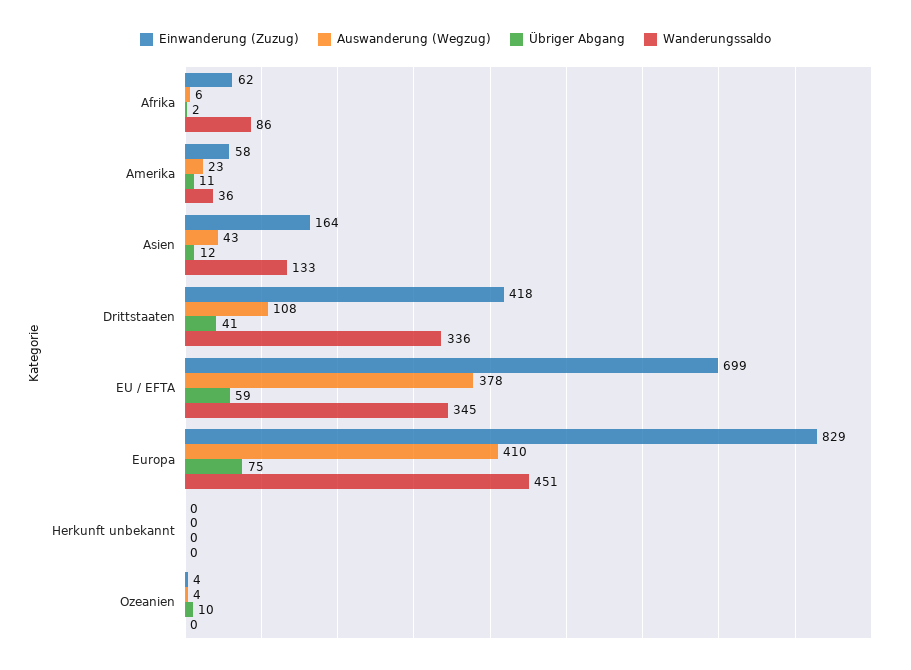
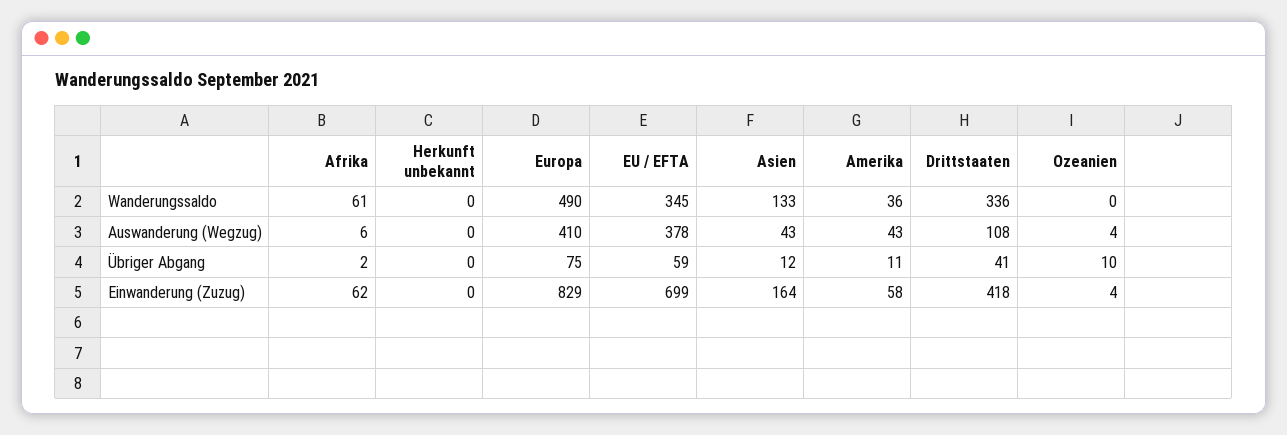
  {
    "Einwanderung (Zuzug)": {
      "Afrika": 62,
      "Amerika": 58,
      "Asien": 164,
      "Drittstaaten": 418,
      "EU / EFTA": 699,
      "Europa": 829,
      "Herkunft unbekannt": 0,
      "Ozeanien": 4
    },
    "Auswanderung (Wegzug)": {
      "Afrika": 6,
-     "Amerika": 23,
+     "Amerika": 43,
      "Asien": 43,
      "Drittstaaten": 108,
      "EU / EFTA": 378,
      "Europa": 410,
      "Herkunft unbekannt": 0,
      "Ozeanien": 4
    },
    "Übriger Abgang": {
      "Afrika": 2,
      "Amerika": 11,
      "Asien": 12,
      "Drittstaaten": 41,
      "EU / EFTA": 59,
      "Europa": 75,
      "Herkunft unbekannt": 0,
      "Ozeanien": 10
    },
    "Wanderungssaldo": {
-     "Afrika": 86,
+     "Afrika": 61,
      "Amerika": 36,
      "Asien": 133,
      "Drittstaaten": 336,
      "EU / EFTA": 345,
-     "Europa": 451,
+     "Europa": 490,
      "Herkunft unbekannt": 0,
      "Ozeanien": 0
    }
  }

